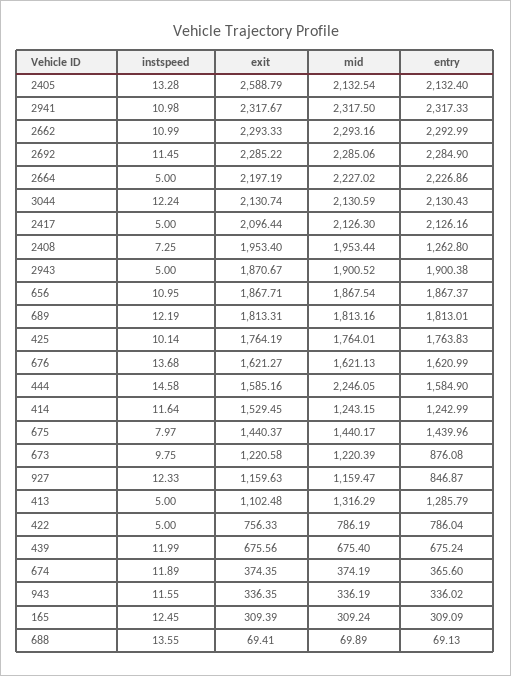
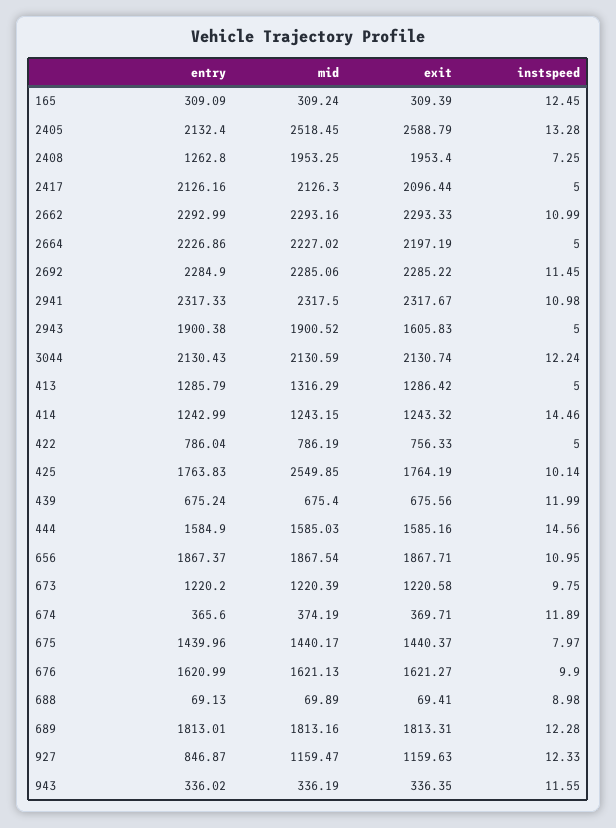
  {
    "instspeed": {
      "2405": 13.28,
      "2941": 10.98,
      "2662": 10.99,
      "2692": 11.45,
      "2664": 5,
      "3044": 12.24,
      "2417": 5,
      "2408": 7.25,
      "2943": 5,
      "656": 10.95,
-     "689": 12.19,
+     "689": 12.28,
      "425": 10.14,
-     "676": 13.68,
+     "676": 9.9,
-     "444": 14.58,
+     "444": 14.56,
-     "414": 11.64,
+     "414": 14.46,
      "675": 7.97,
      "673": 9.75,
      "927": 12.33,
      "413": 5,
      "422": 5,
      "439": 11.99,
      "674": 11.89,
      "943": 11.55,
      "165": 12.45,
-     "688": 13.55
+     "688": 8.98
    },
    "exit": {
      "2405": 2588.79,
      "2941": 2317.67,
      "2662": 2293.33,
      "2692": 2285.22,
      "2664": 2197.19,
      "3044": 2130.74,
      "2417": 2096.44,
      "2408": 1953.4,
-     "2943": 1870.67,
+     "2943": 1605.83,
      "656": 1867.71,
      "689": 1813.31,
      "425": 1764.19,
      "676": 1621.27,
      "444": 1585.16,
-     "414": 1529.45,
+     "414": 1243.32,
      "675": 1440.37,
      "673": 1220.58,
      "927": 1159.63,
-     "413": 1102.48,
+     "413": 1286.42,
      "422": 756.33,
      "439": 675.56,
-     "674": 374.35,
+     "674": 369.71,
      "943": 336.35,
      "165": 309.39,
      "688": 69.41
    },
    "mid": {
-     "2405": 2132.54,
+     "2405": 2518.45,
      "2941": 2317.5,
      "2662": 2293.16,
      "2692": 2285.06,
      "2664": 2227.02,
      "3044": 2130.59,
      "2417": 2126.3,
-     "2408": 1953.44,
+     "2408": 1953.25,
      "2943": 1900.52,
      "656": 1867.54,
      "689": 1813.16,
-     "425": 1764.01,
+     "425": 2549.85,
      "676": 1621.13,
-     "444": 2246.05,
+     "444": 1585.03,
      "414": 1243.15,
      "675": 1440.17,
      "673": 1220.39,
      "927": 1159.47,
      "413": 1316.29,
      "422": 786.19,
      "439": 675.4,
      "674": 374.19,
      "943": 336.19,
      "165": 309.24,
      "688": 69.89
    },
    "entry": {
      "2405": 2132.4,
      "2941": 2317.33,
      "2662": 2292.99,
      "2692": 2284.9,
      "2664": 2226.86,
      "3044": 2130.43,
      "2417": 2126.16,
      "2408": 1262.8,
      "2943": 1900.38,
      "656": 1867.37,
      "689": 1813.01,
      "425": 1763.83,
      "676": 1620.99,
      "444": 1584.9,
      "414": 1242.99,
      "675": 1439.96,
-     "673": 876.08,
+     "673": 1220.2,
      "927": 846.87,
      "413": 1285.79,
      "422": 786.04,
      "439": 675.24,
      "674": 365.6,
      "943": 336.02,
      "165": 309.09,
      "688": 69.13
    }
  }

